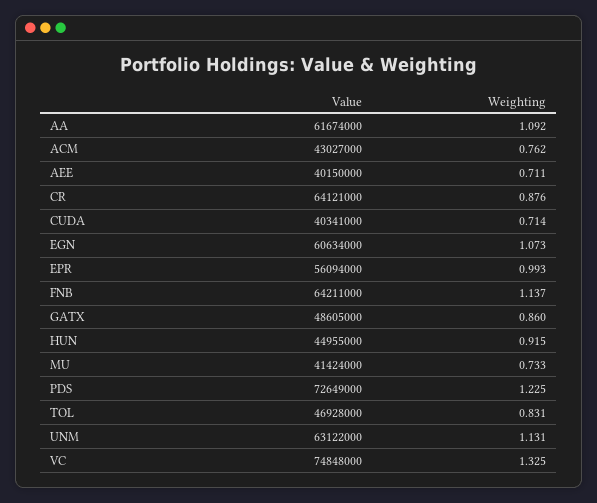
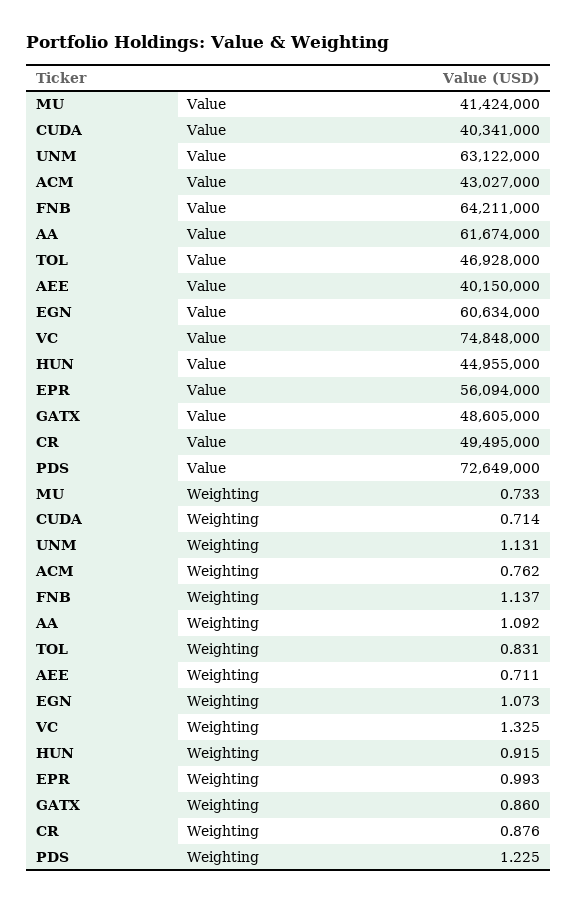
  {
    "Value": {
      "AA": 61674000,
      "ACM": 43027000,
      "AEE": 40150000,
-     "CR": 64121000,
+     "CR": 49495000,
      "CUDA": 40341000,
      "EGN": 60634000,
      "EPR": 56094000,
      "FNB": 64211000,
      "GATX": 48605000,
      "HUN": 44955000,
      "MU": 41424000,
      "PDS": 72649000,
      "TOL": 46928000,
      "UNM": 63122000,
      "VC": 74848000
    },
    "Weighting": {
      "AA": 1.092,
      "ACM": 0.762,
      "AEE": 0.711,
      "CR": 0.876,
      "CUDA": 0.714,
      "EGN": 1.073,
      "EPR": 0.993,
      "FNB": 1.137,
      "GATX": 0.86,
      "HUN": 0.915,
      "MU": 0.733,
      "PDS": 1.225,
      "TOL": 0.831,
      "UNM": 1.131,
      "VC": 1.325
    }
  }

